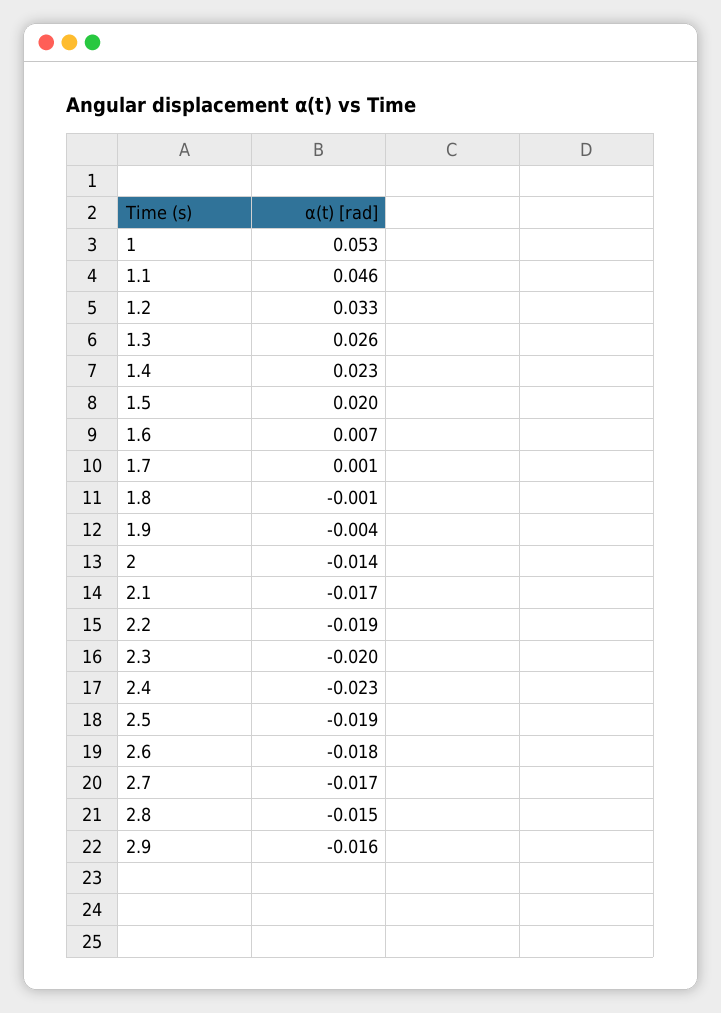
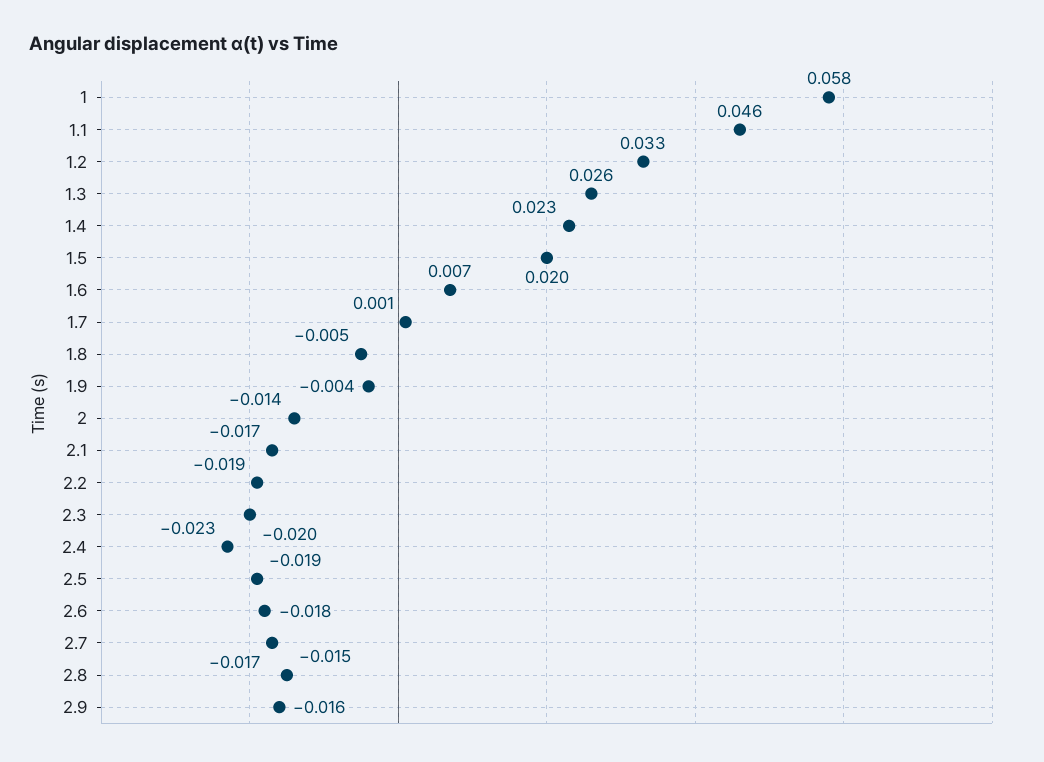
  {
-   "1": 0.053,
+   "1": 0.058,
    "1.1": 0.046,
    "1.2": 0.033,
    "1.3": 0.026,
    "1.4": 0.023,
    "1.5": 0.02,
    "1.6": 0.007,
    "1.7": 0.001,
-   "1.8": -0.001,
+   "1.8": -0.005,
    "1.9": -0.004,
    "2": -0.014,
    "2.1": -0.017,
    "2.2": -0.019,
    "2.3": -0.02,
    "2.4": -0.023,
    "2.5": -0.019,
    "2.6": -0.018,
    "2.7": -0.017,
    "2.8": -0.015,
    "2.9": -0.016
  }

